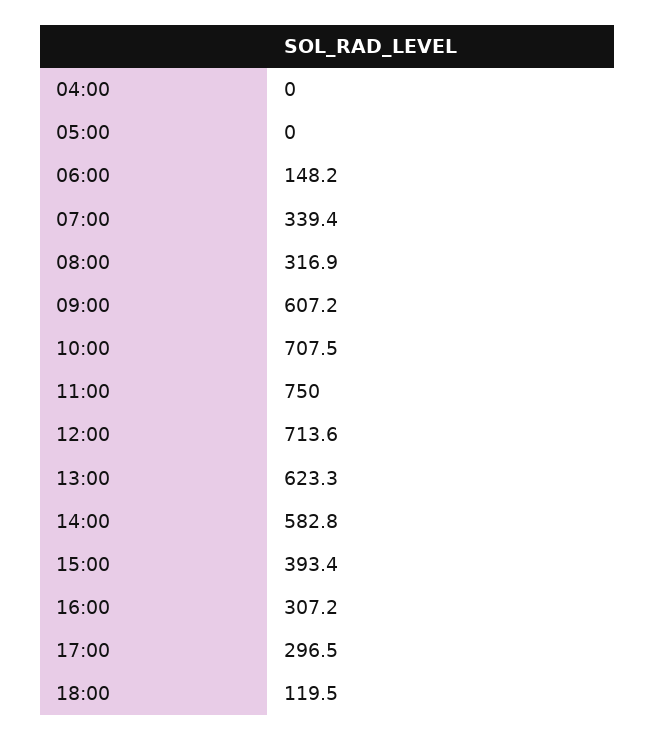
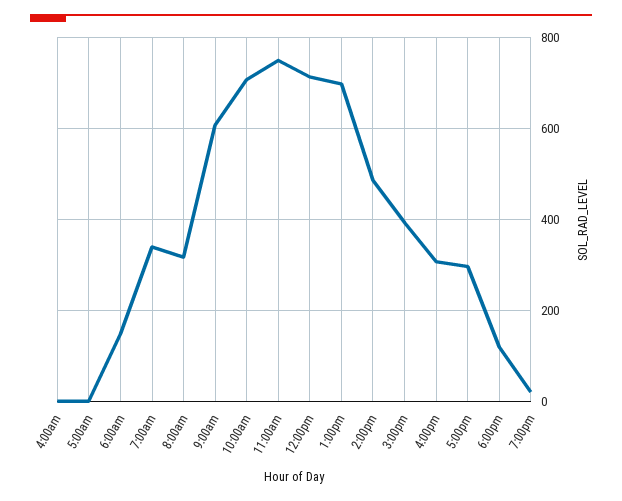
  {
    "04:00": 0,
    "05:00": 0,
    "06:00": 148.2,
    "07:00": 339.4,
    "08:00": 316.9,
    "09:00": 607.2,
    "10:00": 707.5,
    "11:00": 750,
    "12:00": 713.6,
-   "13:00": 623.3,
+   "13:00": 700,
-   "14:00": 582.8,
+   "14:00": 480,
    "15:00": 393.4,
    "16:00": 307.2,
    "17:00": 296.5,
-   "18:00": 119.5
+   "18:00": 119.5,
+   "7:00pm": 20
  }

